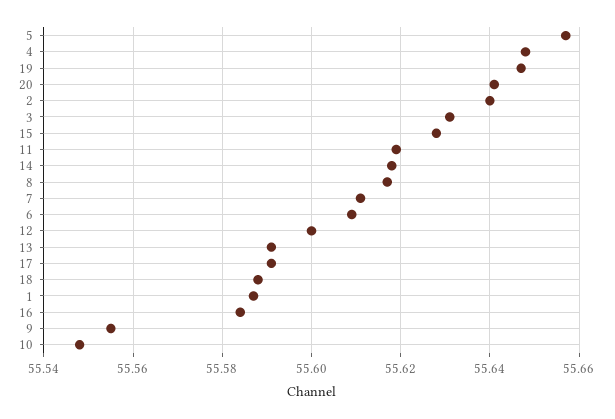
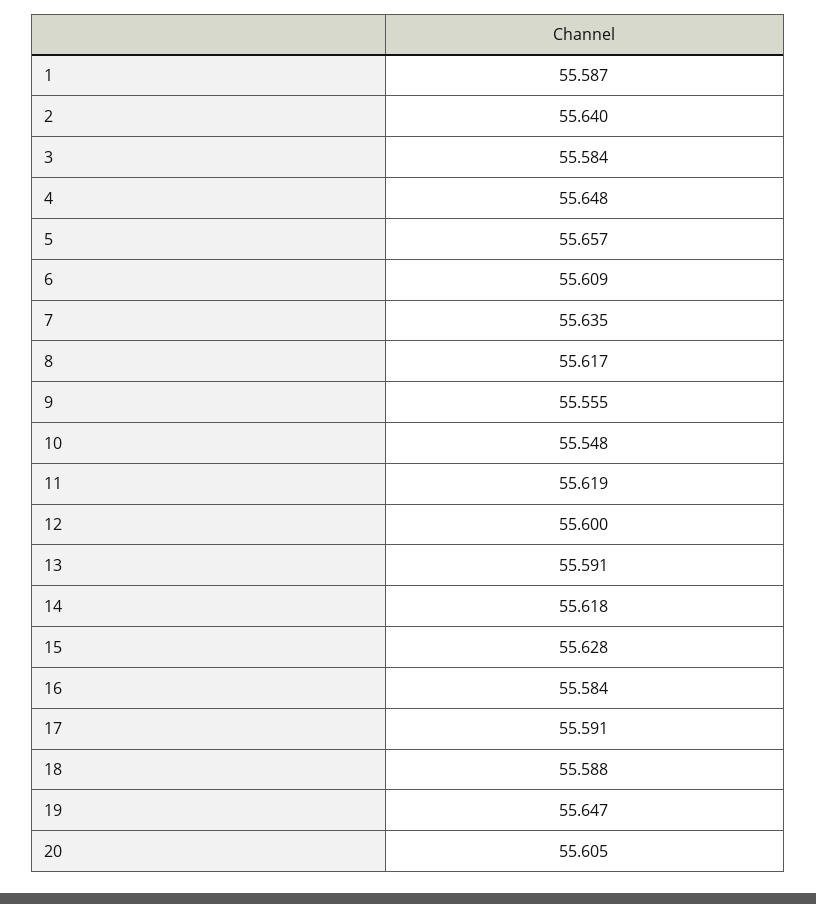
  {
    "5": 55.657,
    "4": 55.648,
    "19": 55.647,
-   "20": 55.64,
+   "20": 55.605,
    "2": 55.64,
-   "3": 55.63,
+   "3": 55.584,
    "15": 55.628,
    "11": 55.619,
    "14": 55.618,
    "8": 55.617,
-   "7": 55.61,
+   "7": 55.635,
    "6": 55.609,
    "12": 55.6,
    "13": 55.591,
    "17": 55.591,
    "18": 55.588,
    "1": 55.587,
    "16": 55.584,
    "9": 55.555,
    "10": 55.548
  }

